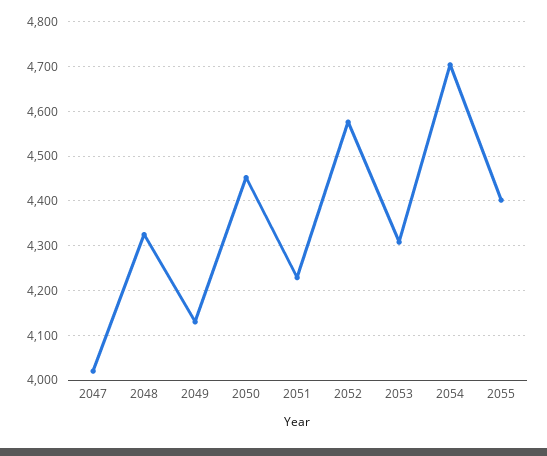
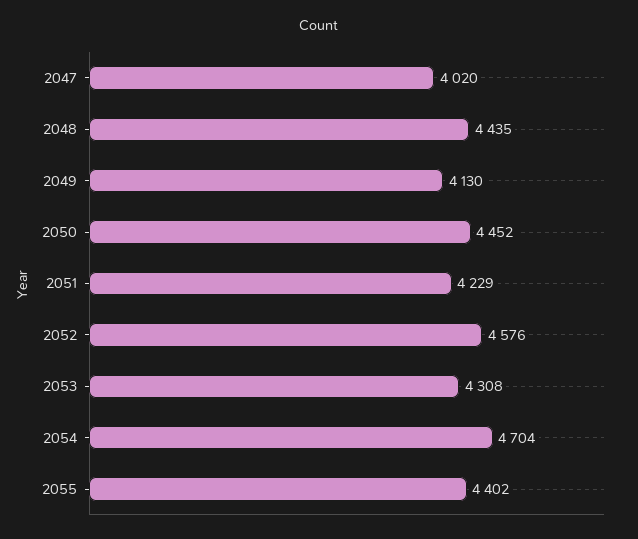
  {
    "2047": 4020,
-   "2048": 4320,
+   "2048": 4435,
    "2049": 4130,
    "2050": 4452,
    "2051": 4229,
    "2052": 4576,
    "2053": 4308,
    "2054": 4704,
    "2055": 4402
  }

